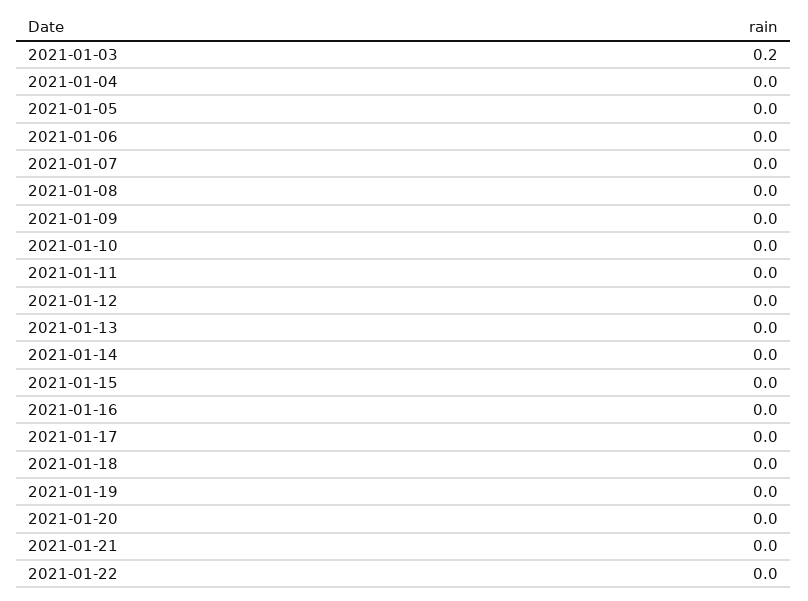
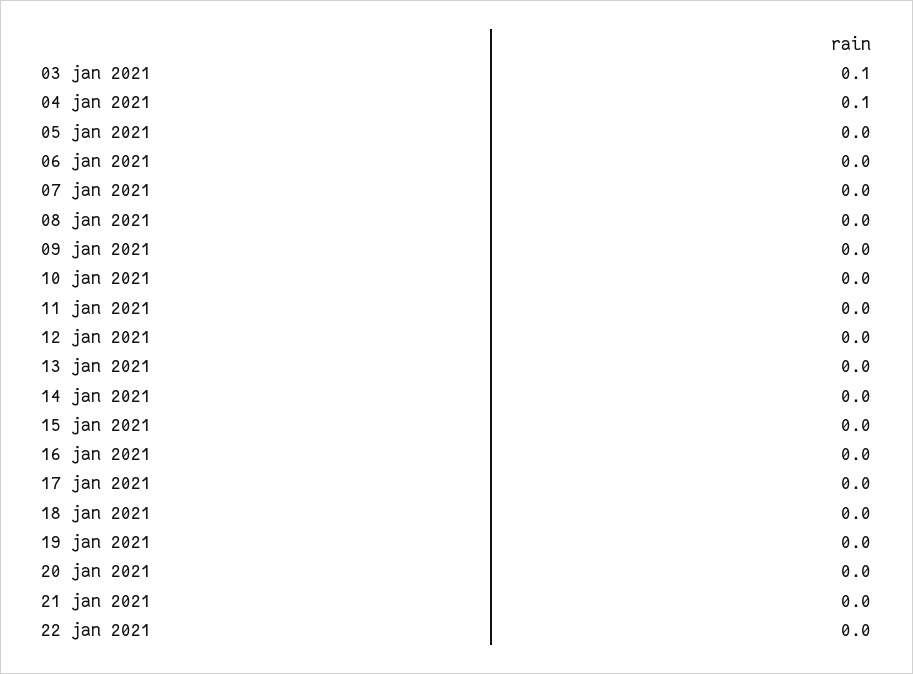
  {
-   "2021-01-03": 0.2,
+   "2021-01-03": 0.1,
-   "2021-01-04": 0,
+   "2021-01-04": 0.1,
    "2021-01-05": 0,
    "2021-01-06": 0,
    "2021-01-07": 0,
    "2021-01-08": 0,
    "2021-01-09": 0,
    "2021-01-10": 0,
    "2021-01-11": 0,
    "2021-01-12": 0,
    "2021-01-13": 0,
    "2021-01-14": 0,
    "2021-01-15": 0,
    "2021-01-16": 0,
    "2021-01-17": 0,
    "2021-01-18": 0,
    "2021-01-19": 0,
    "2021-01-20": 0,
    "2021-01-21": 0,
    "2021-01-22": 0
  }

